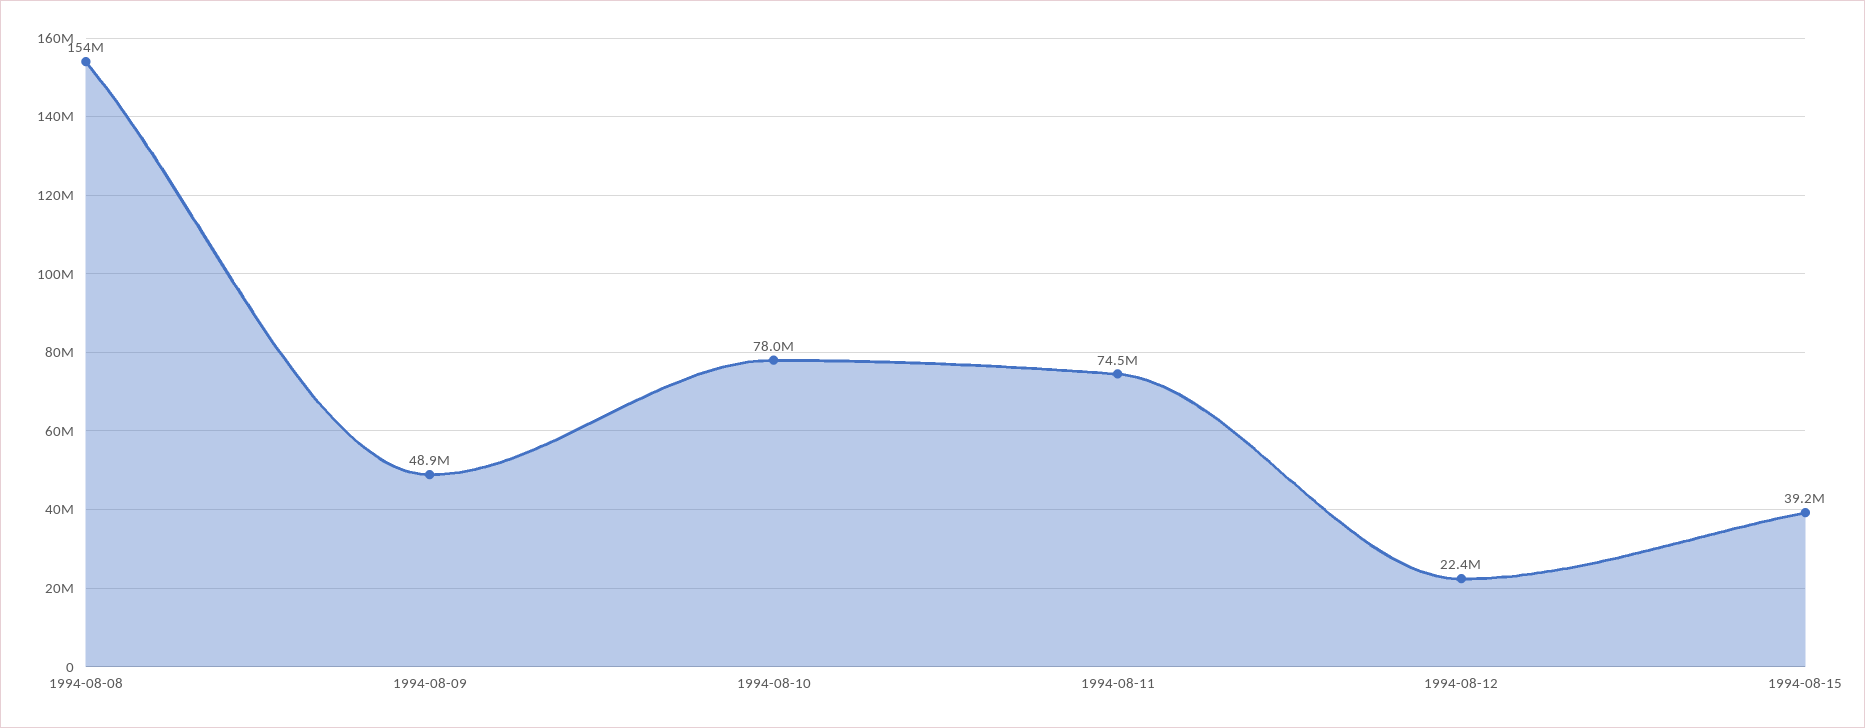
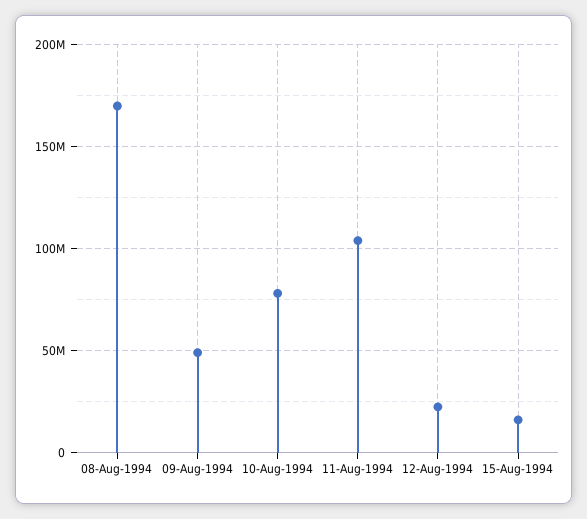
  {
-   "1994-08-08": 154000000,
+   "1994-08-08": 170000000,
    "1994-08-09": 48900000,
    "1994-08-10": 78000000,
-   "1994-08-11": 74500000,
+   "1994-08-11": 105000000,
    "1994-08-12": 22400000,
-   "1994-08-15": 39200000
+   "1994-08-15": 15000000
  }

